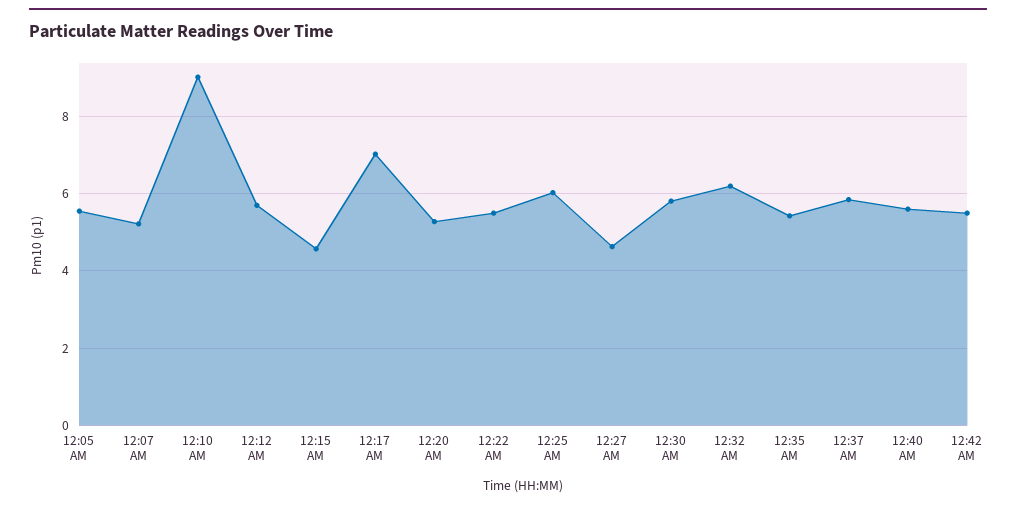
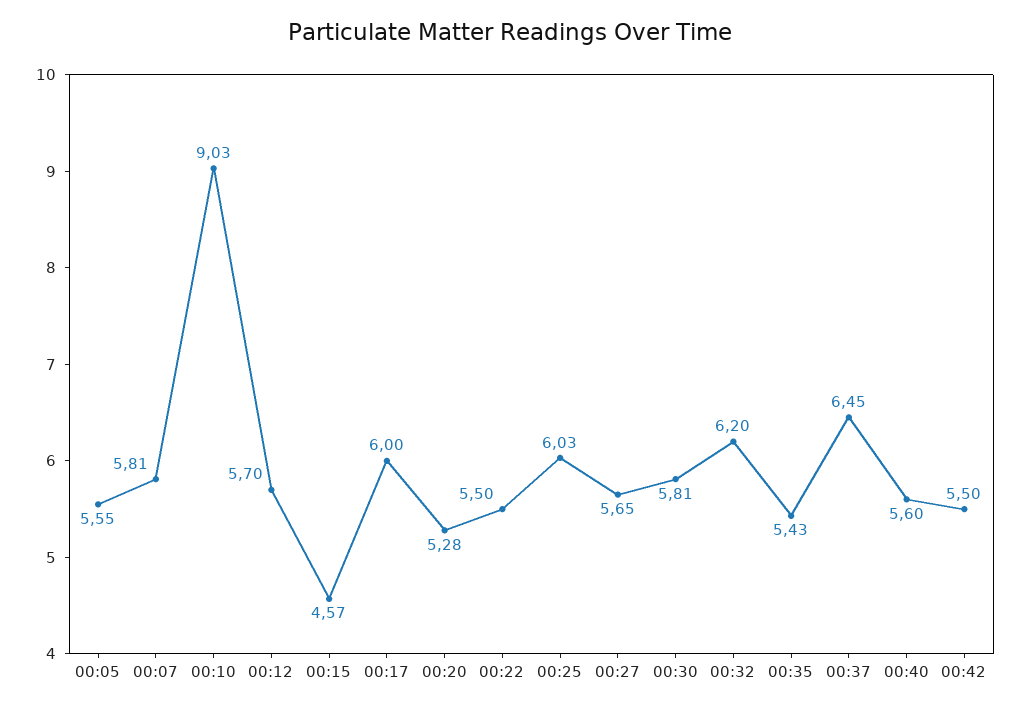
  {
    "12:05 AM": 5.55,
-   "12:07 AM": 5.2,
+   "12:07 AM": 5.81,
    "12:10 AM": 9.03,
    "12:12 AM": 5.7,
    "12:15 AM": 4.57,
-   "12:17 AM": 7,
+   "12:17 AM": 6,
    "12:20 AM": 5.28,
    "12:22 AM": 5.5,
    "12:25 AM": 6.03,
-   "12:27 AM": 4.6,
+   "12:27 AM": 5.65,
    "12:30 AM": 5.81,
    "12:32 AM": 6.2,
    "12:35 AM": 5.43,
-   "12:37 AM": 5.8,
+   "12:37 AM": 6.45,
    "12:40 AM": 5.6,
    "12:42 AM": 5.5
  }

